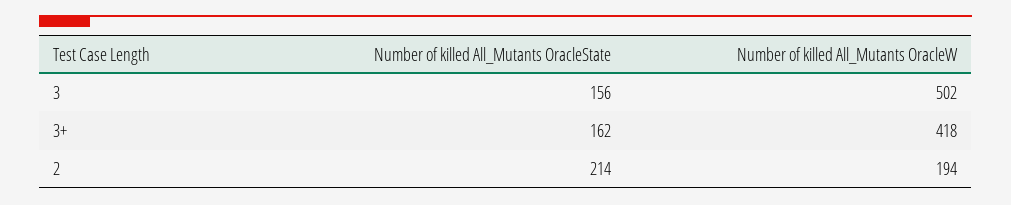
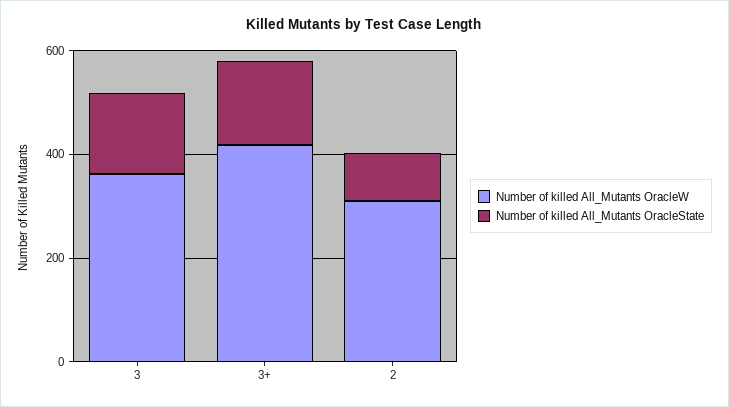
  {
    "Number of killed All_Mutants OracleState": {
      "3": 156,
      "3+": 162,
-     "2": 214
+     "2": 100
    },
    "Number of killed All_Mutants OracleW": {
-     "3": 502,
+     "3": 350,
      "3+": 418,
-     "2": 194
+     "2": 300
    }
  }

